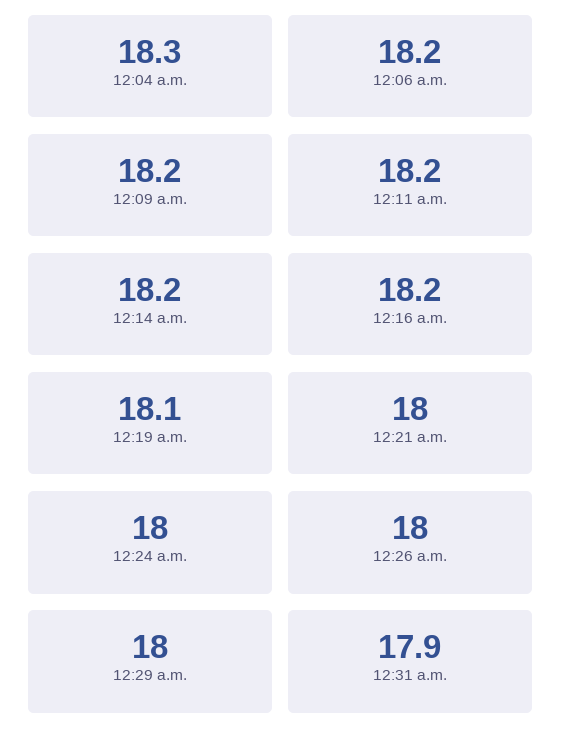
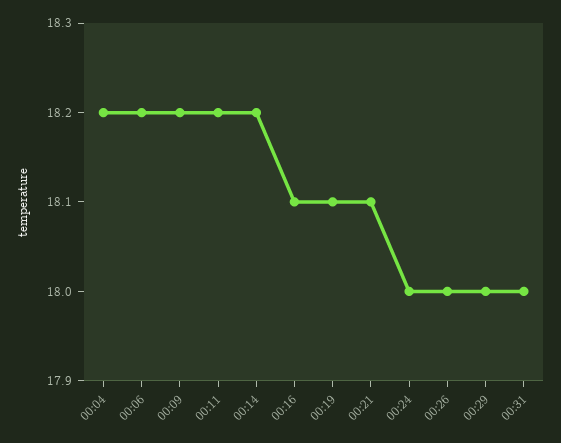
  {
-   "12:04 a.m.": 18.3,
+   "12:04 a.m.": 18.2,
    "12:06 a.m.": 18.2,
    "12:09 a.m.": 18.2,
    "12:11 a.m.": 18.2,
    "12:14 a.m.": 18.2,
-   "12:16 a.m.": 18.2,
+   "12:16 a.m.": 18.1,
    "12:19 a.m.": 18.1,
-   "12:21 a.m.": 18,
+   "12:21 a.m.": 18.1,
    "12:24 a.m.": 18,
    "12:26 a.m.": 18,
    "12:29 a.m.": 18,
-   "12:31 a.m.": 17.9
+   "12:31 a.m.": 18
  }

